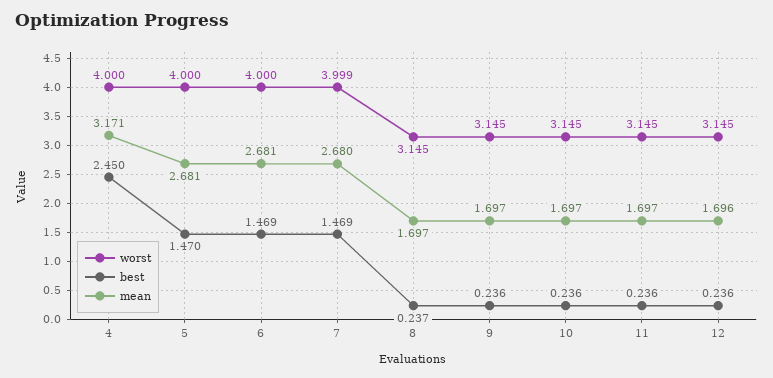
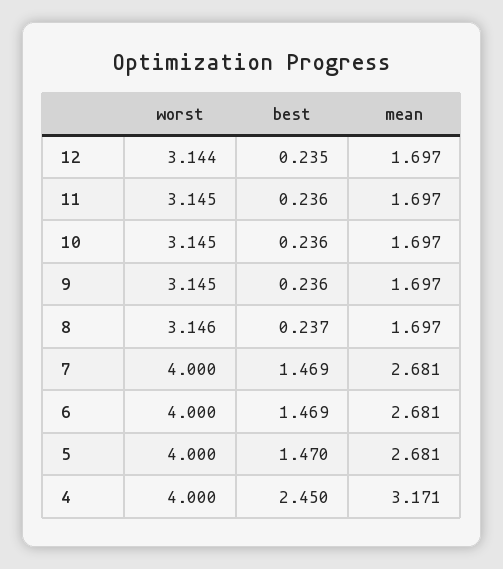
  {
    "worst": {
      "4": 4,
      "5": 4,
      "6": 4,
-     "7": 3.999,
+     "7": 4,
-     "8": 3.145,
+     "8": 3.146,
      "9": 3.145,
      "10": 3.145,
      "11": 3.145,
-     "12": 3.145
+     "12": 3.144
    },
    "best": {
      "4": 2.45,
      "5": 1.47,
      "6": 1.469,
      "7": 1.469,
      "8": 0.237,
      "9": 0.236,
      "10": 0.236,
      "11": 0.236,
-     "12": 0.236
+     "12": 0.235
    },
    "mean": {
      "4": 3.171,
      "5": 2.681,
      "6": 2.681,
-     "7": 2.68,
+     "7": 2.681,
      "8": 1.697,
      "9": 1.697,
      "10": 1.697,
      "11": 1.697,
-     "12": 1.696
+     "12": 1.697
    }
  }

